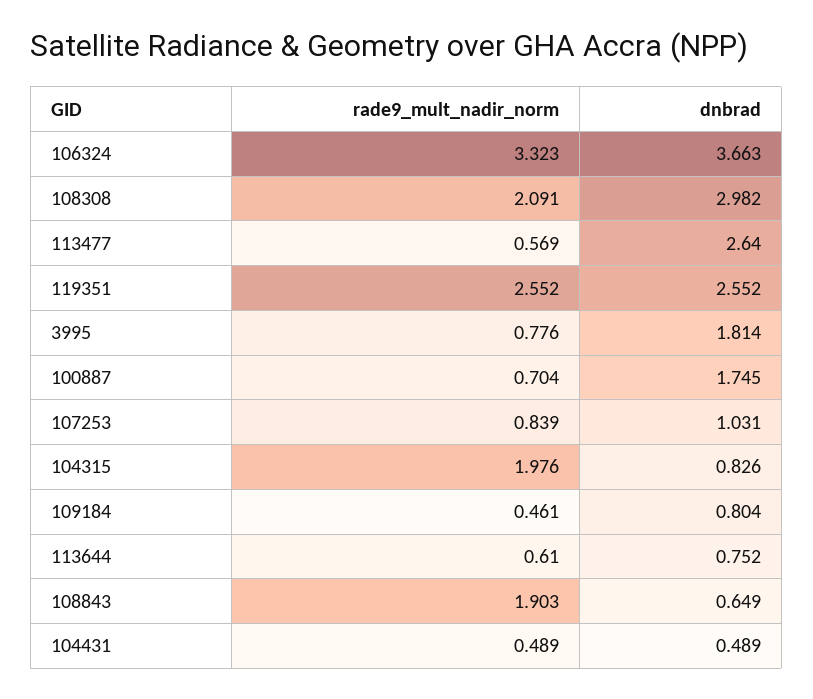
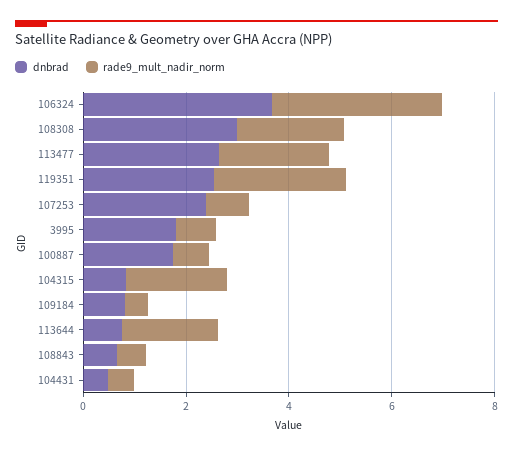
  {
    "rade9_mult_nadir_norm": {
      "106324": 3.323,
      "108308": 2.091,
-     "113477": 0.569,
+     "113477": 2,
      "119351": 2.552,
      "3995": 0.776,
      "100887": 0.704,
      "107253": 0.839,
      "104315": 1.976,
      "109184": 0.461,
-     "113644": 0.61,
+     "113644": 2,
-     "108843": 1.903,
+     "108843": 0.5,
      "104431": 0.489
    },
    "dnbrad": {
      "106324": 3.663,
      "108308": 2.982,
      "113477": 2.64,
      "119351": 2.552,
      "3995": 1.814,
      "100887": 1.745,
-     "107253": 1.031,
+     "107253": 2.5,
      "104315": 0.826,
      "109184": 0.804,
      "113644": 0.752,
      "108843": 0.649,
      "104431": 0.489
    }
  }

